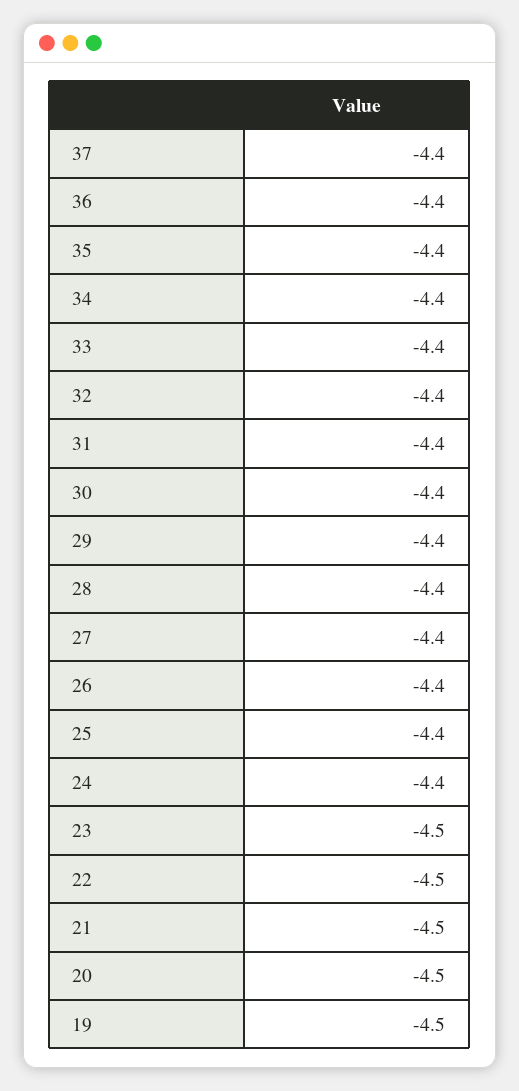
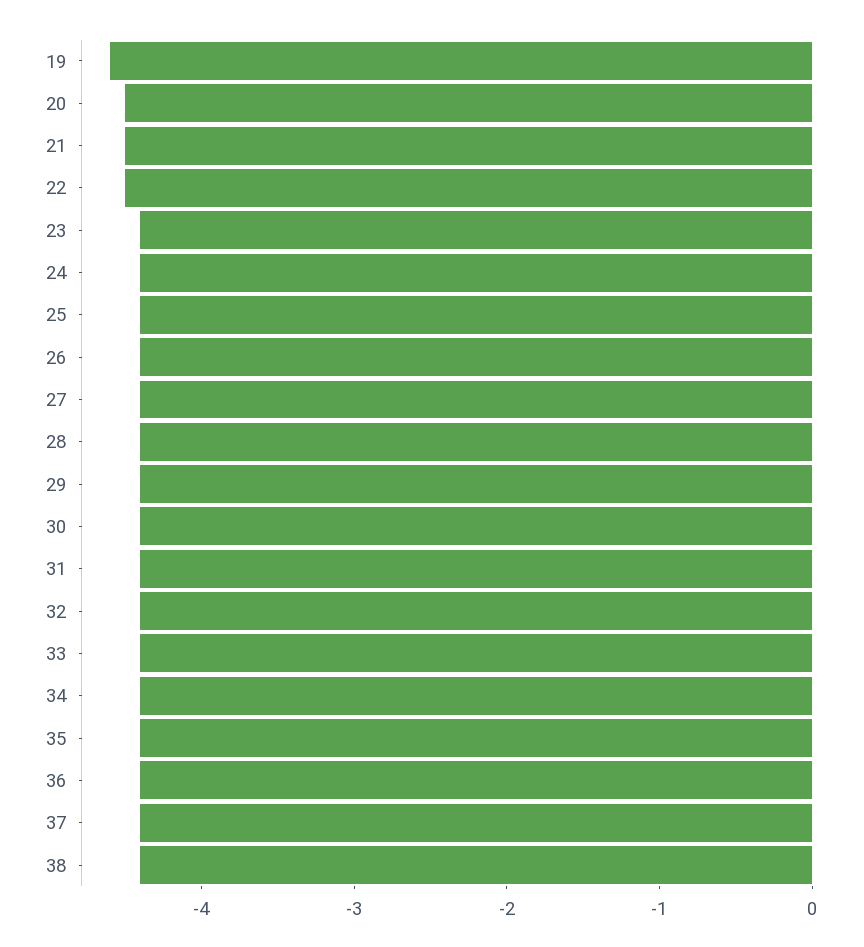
  {
    "37": -4.4,
    "36": -4.4,
    "35": -4.4,
    "34": -4.4,
    "33": -4.4,
    "32": -4.4,
    "31": -4.4,
    "30": -4.4,
    "29": -4.4,
    "28": -4.4,
    "27": -4.4,
    "26": -4.4,
    "25": -4.4,
    "24": -4.4,
-   "23": -4.5,
+   "23": -4.4,
    "22": -4.5,
    "21": -4.5,
    "20": -4.5,
-   "19": -4.5
+   "19": -4.6,
+   "38": -4.4
  }

